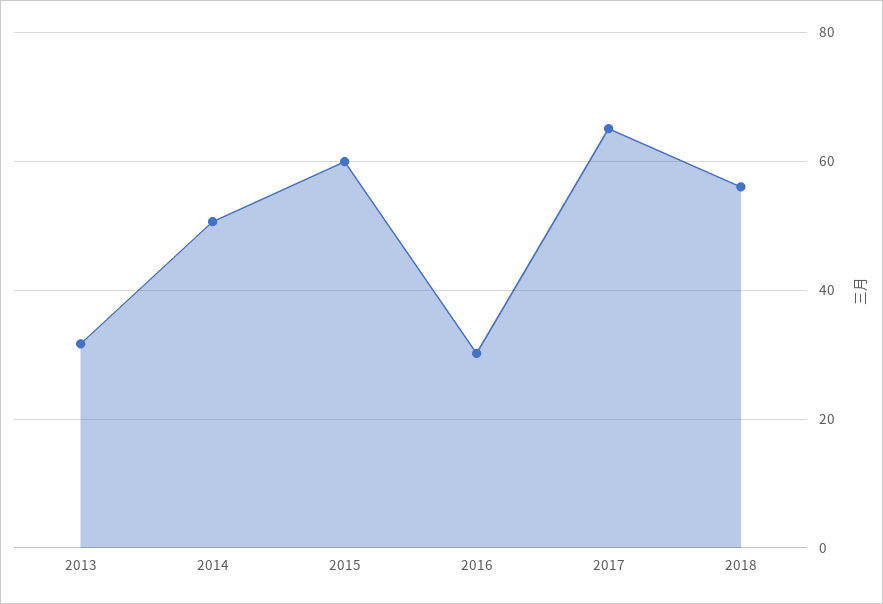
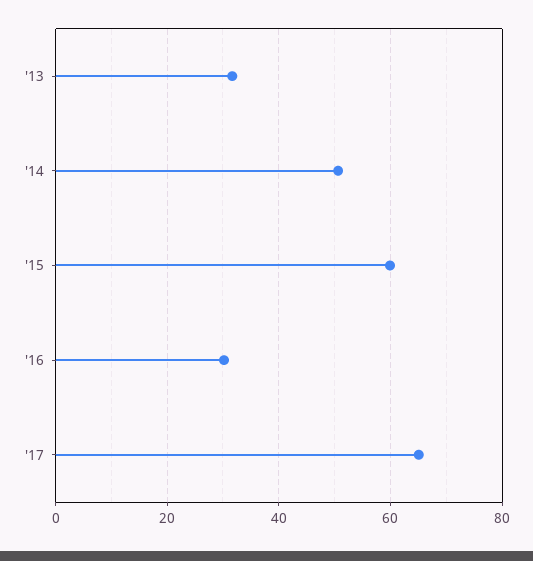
  {
    "2013": 32,
    "2014": 50,
    "2015": 60,
    "2016": 30,
-   "2017": 66,
+   "2017": 66
-   "2018": 56
  }

